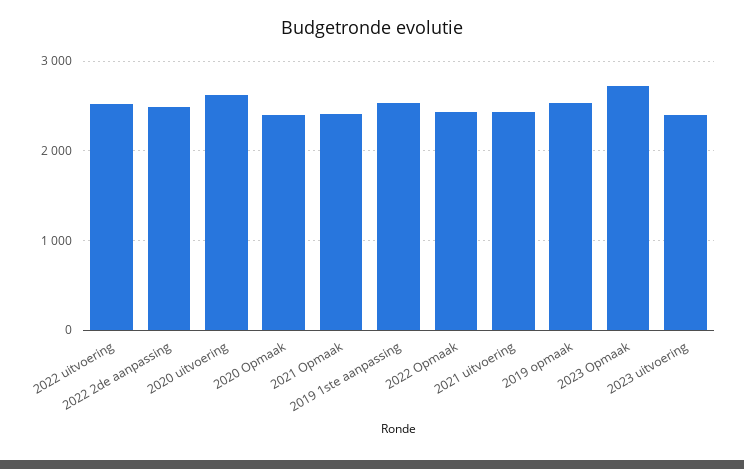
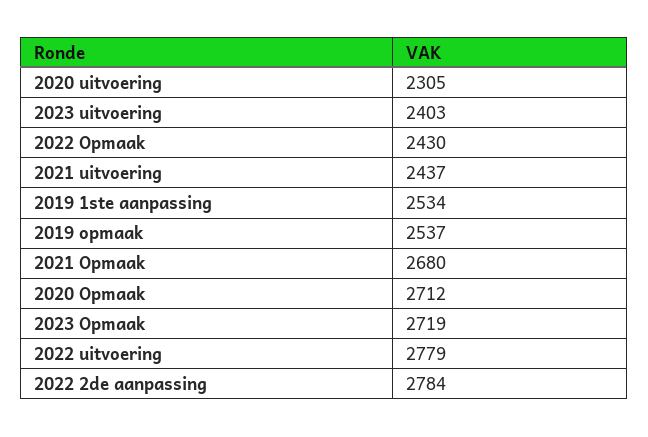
  {
-   "2022 uitvoering": 2500,
+   "2022 uitvoering": 2779,
-   "2022 2de aanpassing": 2500,
+   "2022 2de aanpassing": 2784,
-   "2020 uitvoering": 2600,
+   "2020 uitvoering": 2305,
-   "2020 Opmaak": 2400,
+   "2020 Opmaak": 2712,
-   "2021 Opmaak": 2400,
+   "2021 Opmaak": 2680,
    "2019 1ste aanpassing": 2534,
    "2022 Opmaak": 2430,
    "2021 uitvoering": 2437,
    "2019 opmaak": 2537,
    "2023 Opmaak": 2719,
    "2023 uitvoering": 2403
  }

